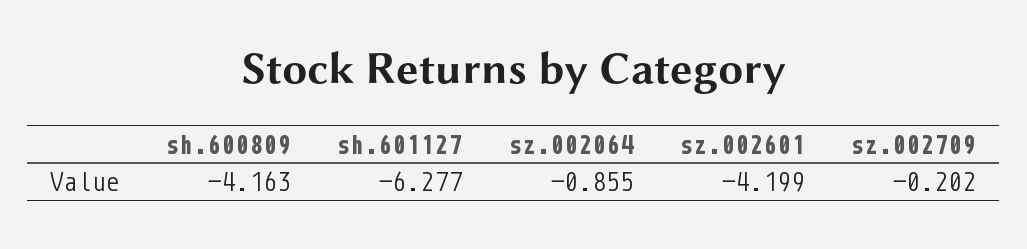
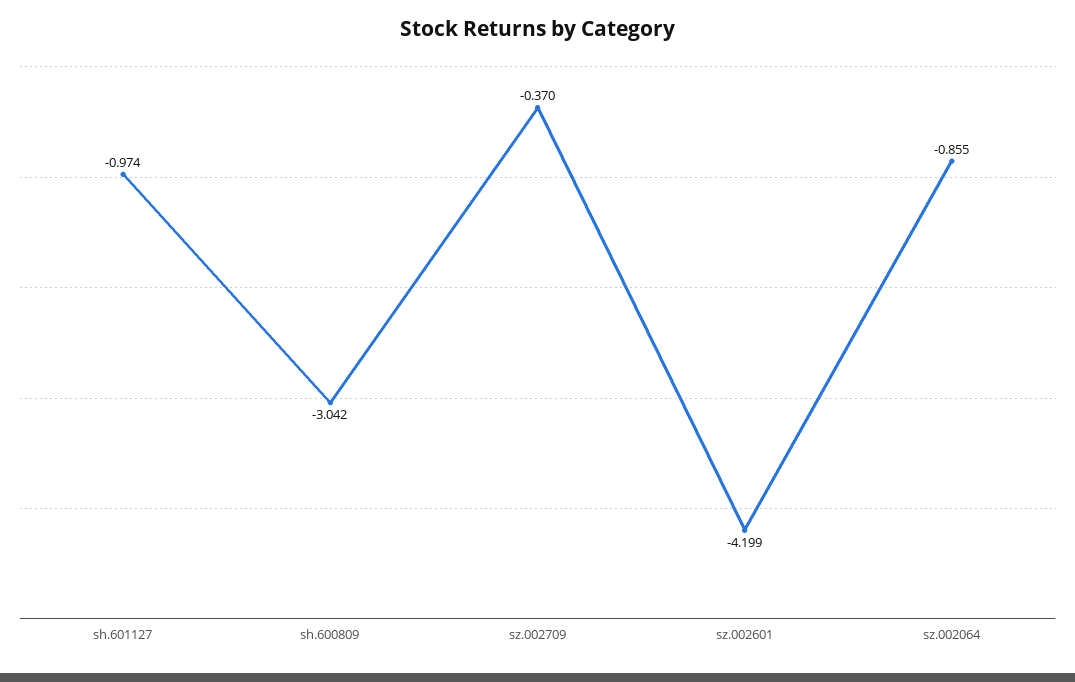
  {
-   "sh.600809": -4.163,
+   "sh.600809": -3.042,
-   "sh.601127": -6.277,
+   "sh.601127": -0.974,
    "sz.002064": -0.855,
    "sz.002601": -4.199,
-   "sz.002709": -0.202
+   "sz.002709": -0.37
  }

